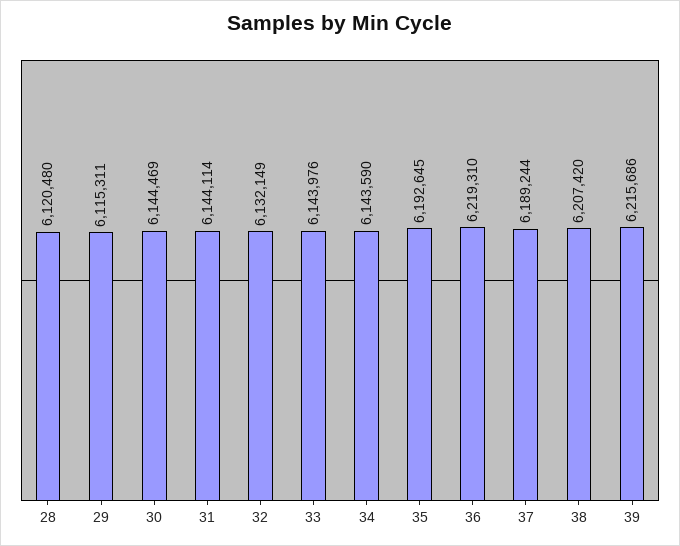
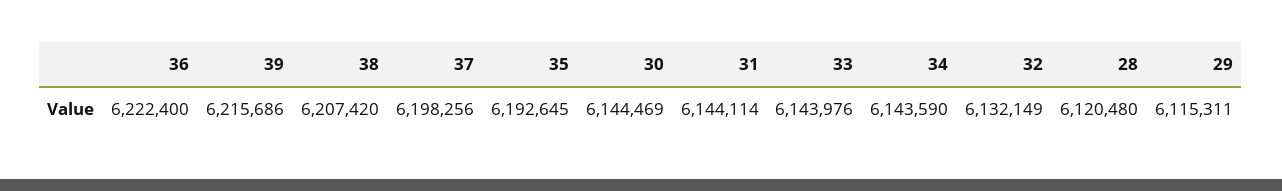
  {
    "28": 6120480,
    "29": 6115311,
    "30": 6144469,
    "31": 6144114,
    "32": 6132149,
    "33": 6143976,
    "34": 6143590,
    "35": 6192645,
-   "36": 6219310,
+   "36": 6222400,
-   "37": 6189244,
+   "37": 6198256,
    "38": 6207420,
    "39": 6215686
  }

